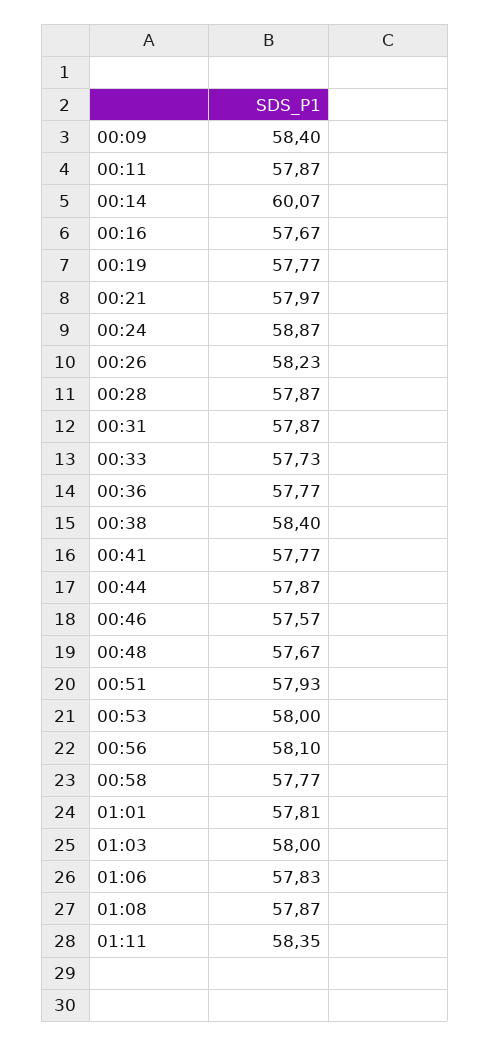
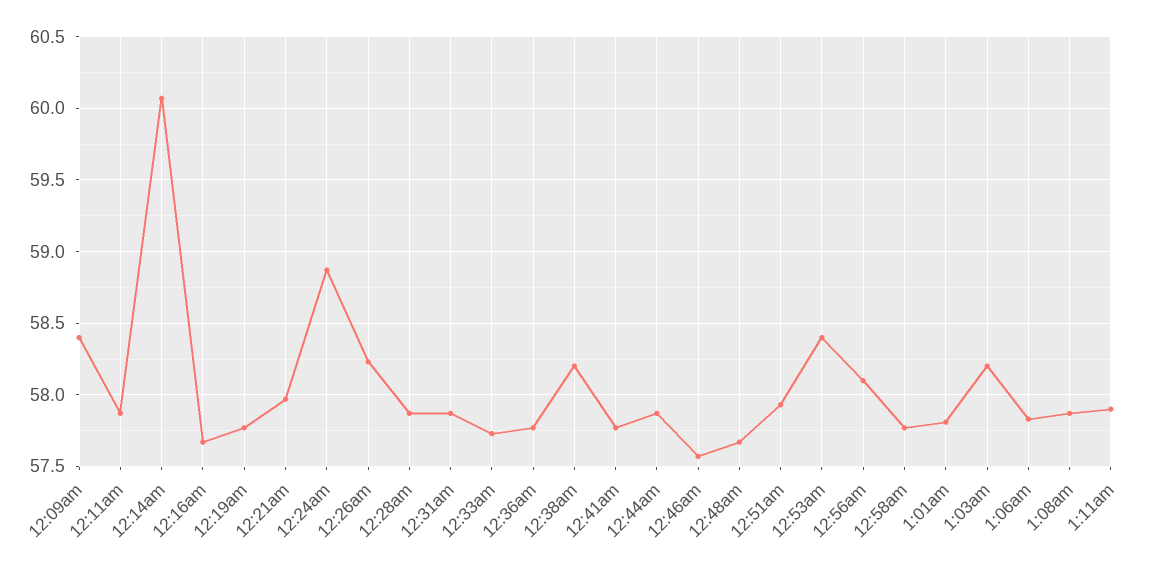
  {
    "00:09": 58.4,
    "00:11": 57.87,
    "00:14": 60.07,
    "00:16": 57.67,
    "00:19": 57.77,
    "00:21": 57.97,
    "00:24": 58.87,
    "00:26": 58.23,
    "00:28": 57.87,
    "00:31": 57.87,
    "00:33": 57.73,
    "00:36": 57.77,
-   "00:38": 58.4,
+   "00:38": 58.2,
    "00:41": 57.77,
    "00:44": 57.87,
    "00:46": 57.57,
    "00:48": 57.67,
    "00:51": 57.93,
-   "00:53": 58,
+   "00:53": 58.4,
    "00:56": 58.1,
    "00:58": 57.77,
    "01:01": 57.81,
-   "01:03": 58,
+   "01:03": 58.2,
    "01:06": 57.83,
    "01:08": 57.87,
-   "01:11": 58.35
+   "01:11": 57.9
  }

